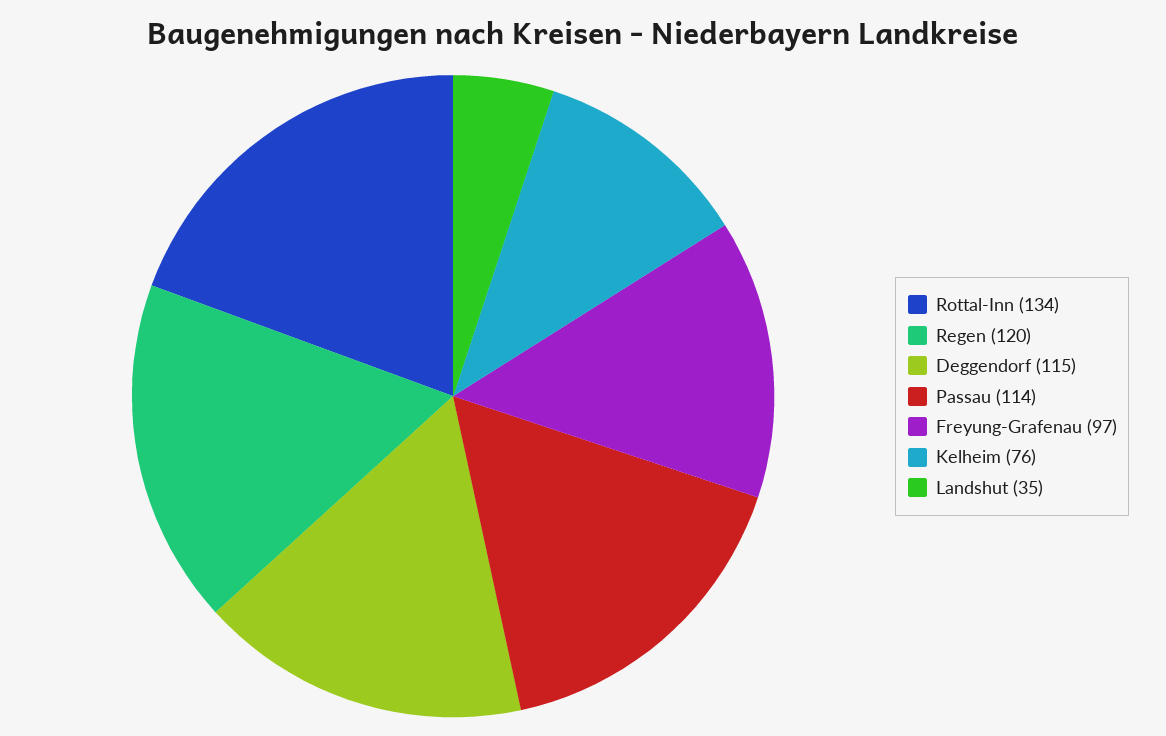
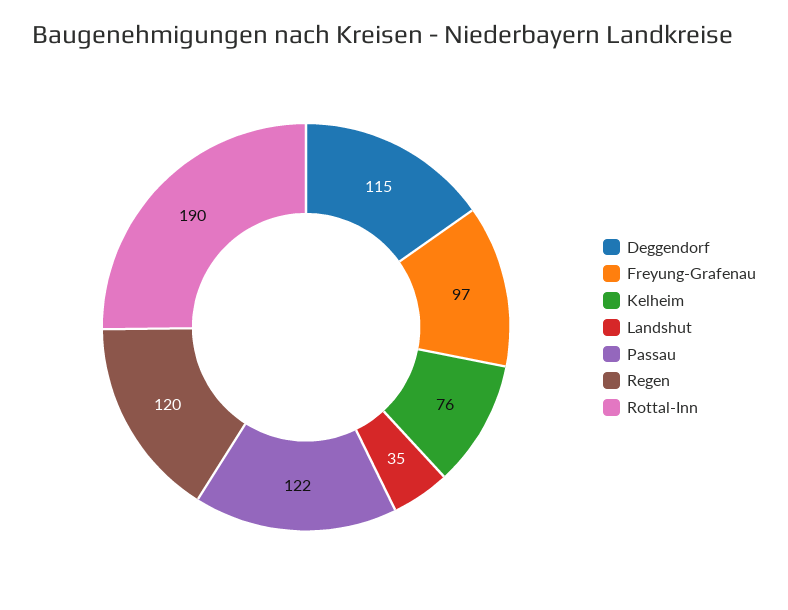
  {
-   "Rottal-Inn": 134,
+   "Rottal-Inn": 190,
    "Regen": 120,
    "Deggendorf": 115,
-   "Passau": 114,
+   "Passau": 122,
    "Freyung-Grafenau": 97,
    "Kelheim": 76,
    "Landshut": 35
  }

